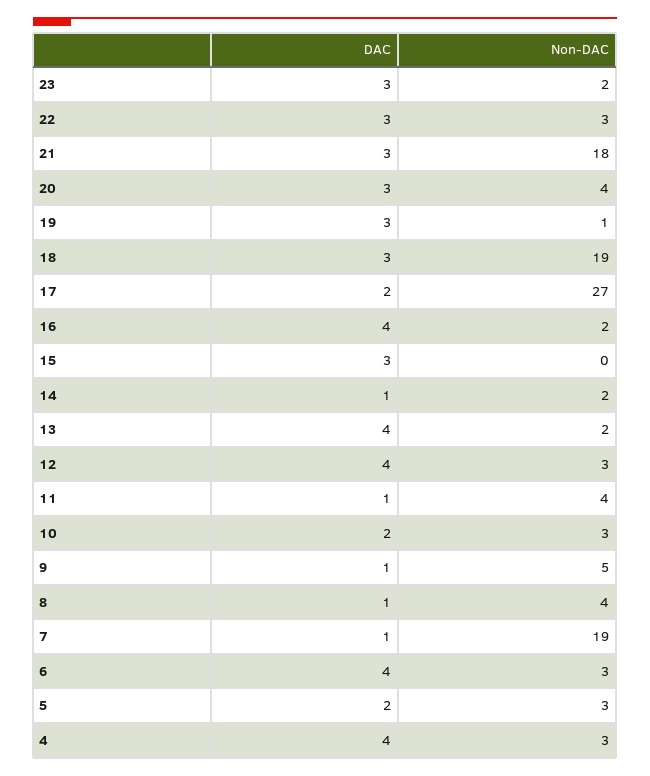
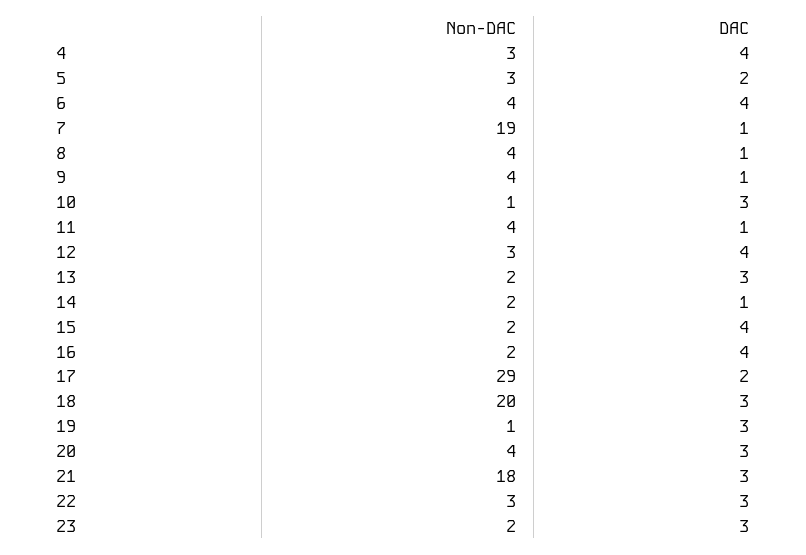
  {
    "DAC": {
      "23": 3,
      "22": 3,
      "21": 3,
      "20": 3,
      "19": 3,
      "18": 3,
      "17": 2,
      "16": 4,
-     "15": 3,
+     "15": 4,
      "14": 1,
-     "13": 4,
+     "13": 3,
      "12": 4,
      "11": 1,
-     "10": 2,
+     "10": 3,
      "9": 1,
      "8": 1,
      "7": 1,
      "6": 4,
      "5": 2,
      "4": 4
    },
    "Non-DAC": {
      "23": 2,
      "22": 3,
      "21": 18,
      "20": 4,
      "19": 1,
-     "18": 19,
+     "18": 20,
-     "17": 27,
+     "17": 29,
      "16": 2,
-     "15": 0,
+     "15": 2,
      "14": 2,
      "13": 2,
      "12": 3,
      "11": 4,
-     "10": 3,
+     "10": 1,
-     "9": 5,
+     "9": 4,
      "8": 4,
      "7": 19,
-     "6": 3,
+     "6": 4,
      "5": 3,
      "4": 3
    }
  }

